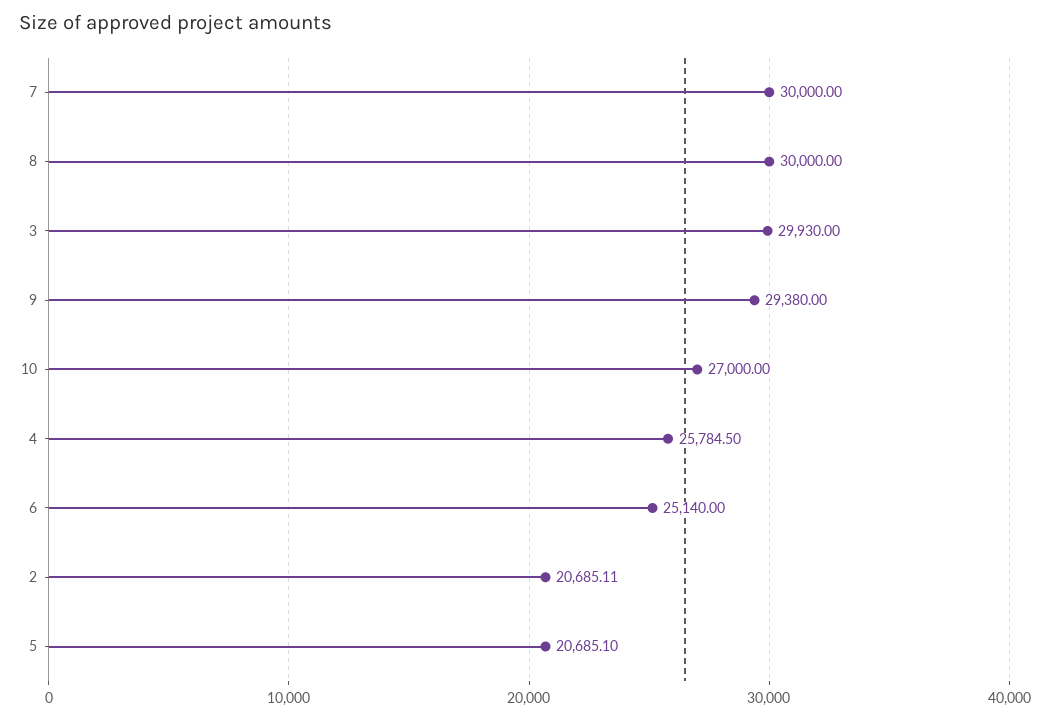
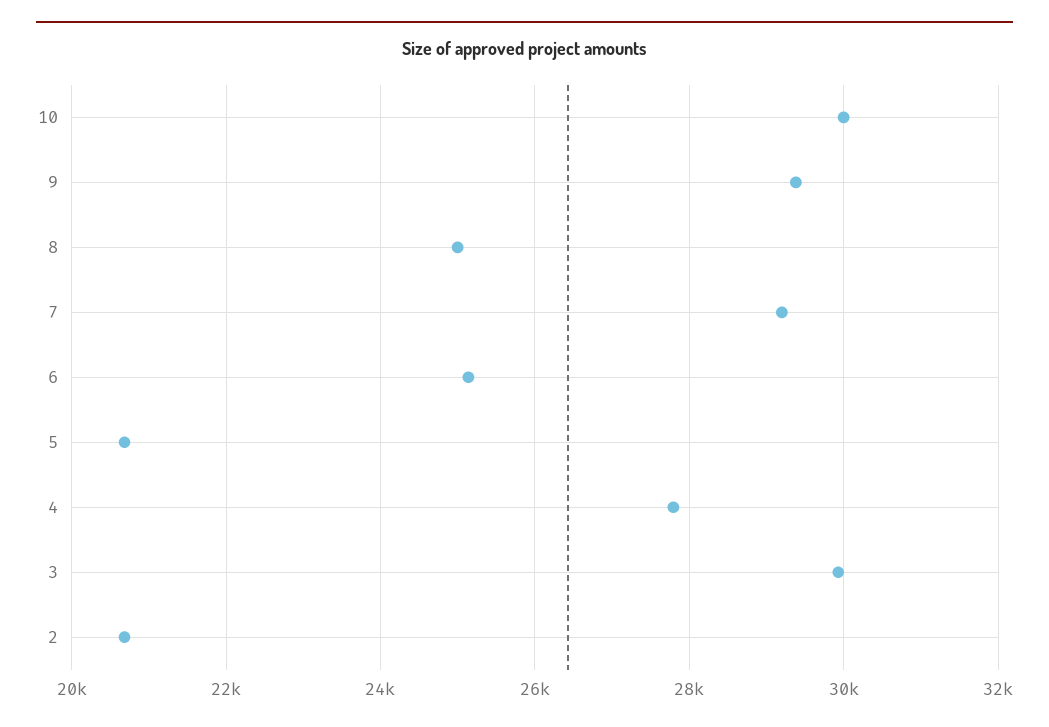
  {
-   "7": 30000,
+   "7": 29200,
-   "8": 30000,
+   "8": 25000,
    "3": 29930,
    "9": 29380,
-   "10": 27000,
+   "10": 30000,
-   "4": 25784.5,
+   "4": 27800,
    "6": 25140,
    "2": 20685.11,
    "5": 20685.1
  }

